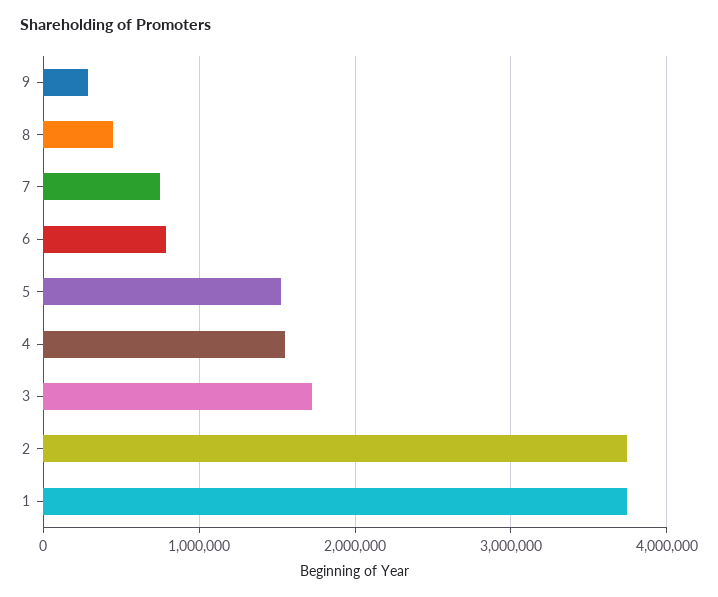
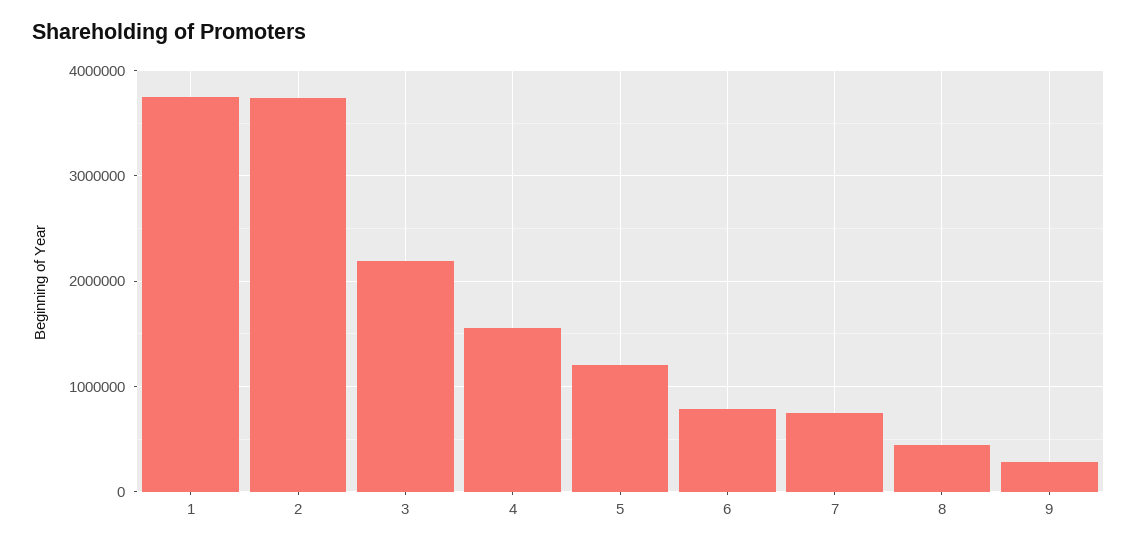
  {
    "9": 300000,
    "8": 400000,
    "7": 800000,
    "6": 800000,
-   "5": 1500000,
+   "5": 1200000,
    "4": 1600000,
-   "3": 1700000,
+   "3": 2200000,
    "2": 3700000,
    "1": 3700000
  }

